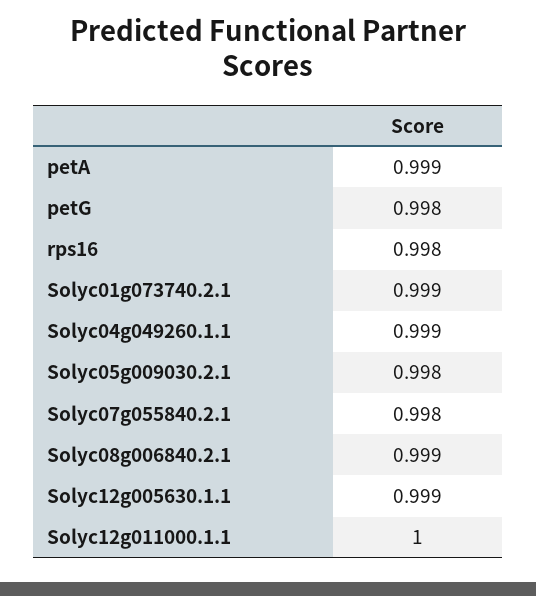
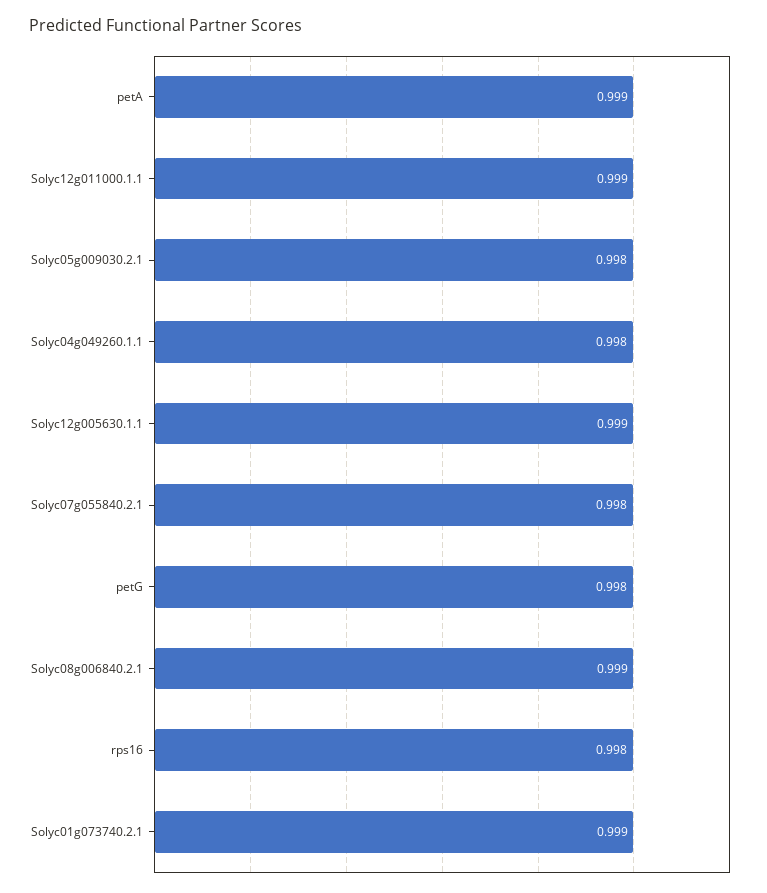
  {
    "petA": 0.999,
    "petG": 0.998,
    "rps16": 0.998,
    "Solyc01g073740.2.1": 0.999,
-   "Solyc04g049260.1.1": 0.999,
+   "Solyc04g049260.1.1": 0.998,
    "Solyc05g009030.2.1": 0.998,
    "Solyc07g055840.2.1": 0.998,
    "Solyc08g006840.2.1": 0.999,
    "Solyc12g005630.1.1": 0.999,
-   "Solyc12g011000.1.1": 1
+   "Solyc12g011000.1.1": 0.999
  }

